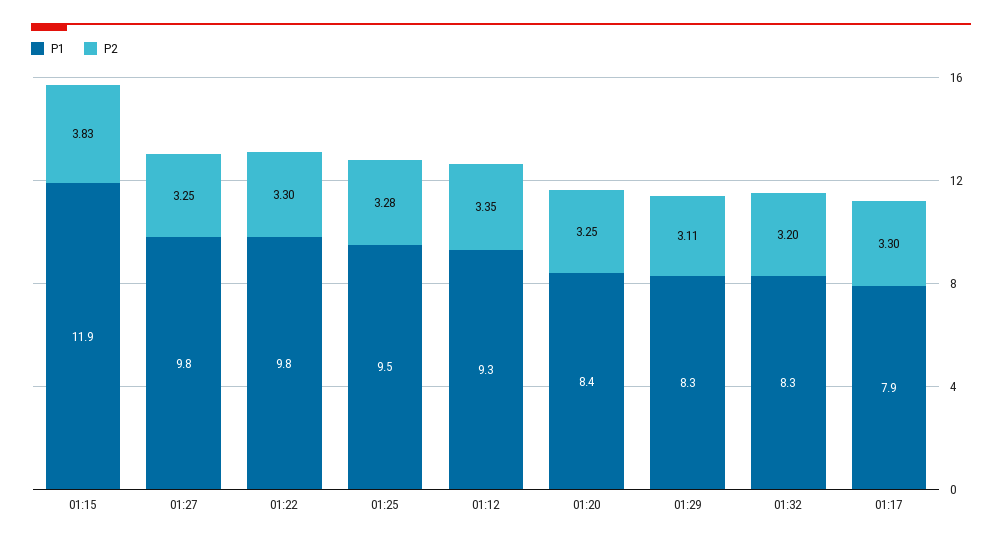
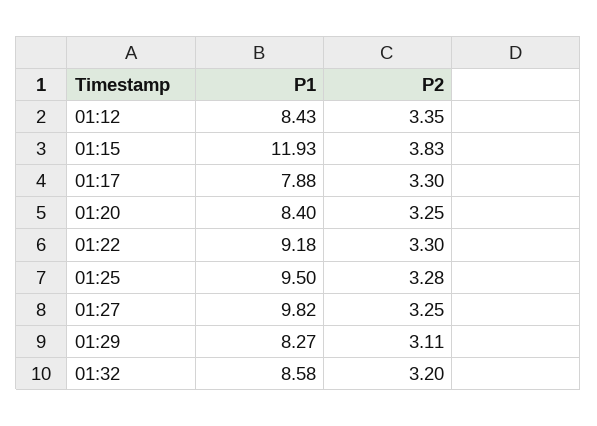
  {
    "P1": {
      "01:15": 11.93,
      "01:27": 9.82,
-     "01:22": 9.8,
+     "01:22": 9.18,
      "01:25": 9.5,
-     "01:12": 9.3,
+     "01:12": 8.43,
      "01:20": 8.4,
      "01:29": 8.27,
-     "01:32": 8.3,
+     "01:32": 8.58,
      "01:17": 7.88
    },
    "P2": {
      "01:15": 3.83,
      "01:27": 3.25,
      "01:22": 3.3,
      "01:25": 3.28,
      "01:12": 3.35,
      "01:20": 3.25,
      "01:29": 3.11,
      "01:32": 3.2,
      "01:17": 3.3
    }
  }

